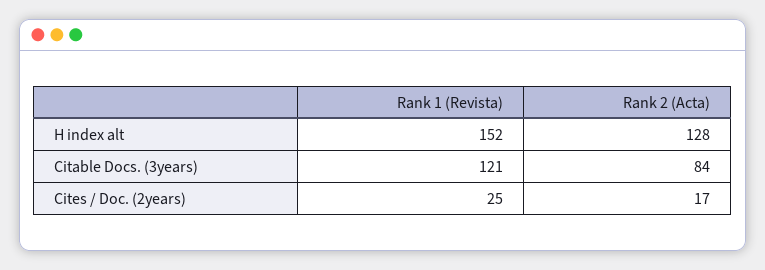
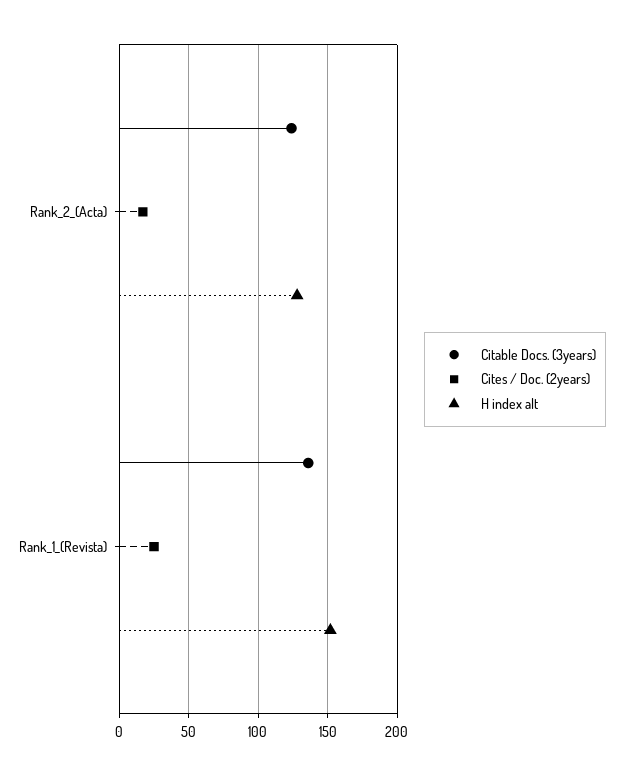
  {
    "H index alt": {
      "Rank 1 (Revista)": 152,
      "Rank 2 (Acta)": 128
    },
    "Citable Docs. (3years)": {
-     "Rank 1 (Revista)": 121,
+     "Rank 1 (Revista)": 135,
-     "Rank 2 (Acta)": 84
+     "Rank 2 (Acta)": 125
    },
    "Cites / Doc. (2years)": {
      "Rank 1 (Revista)": 25,
      "Rank 2 (Acta)": 17
    }
  }

